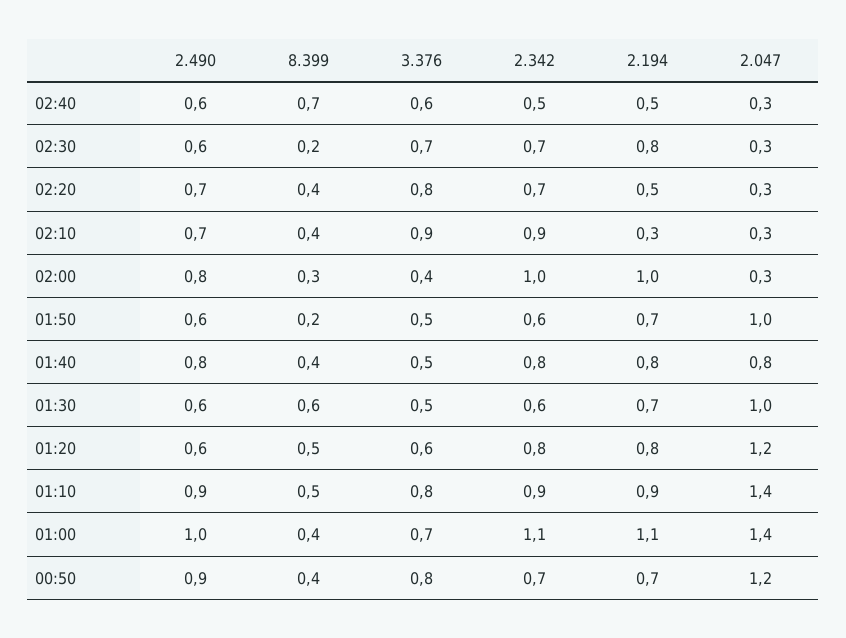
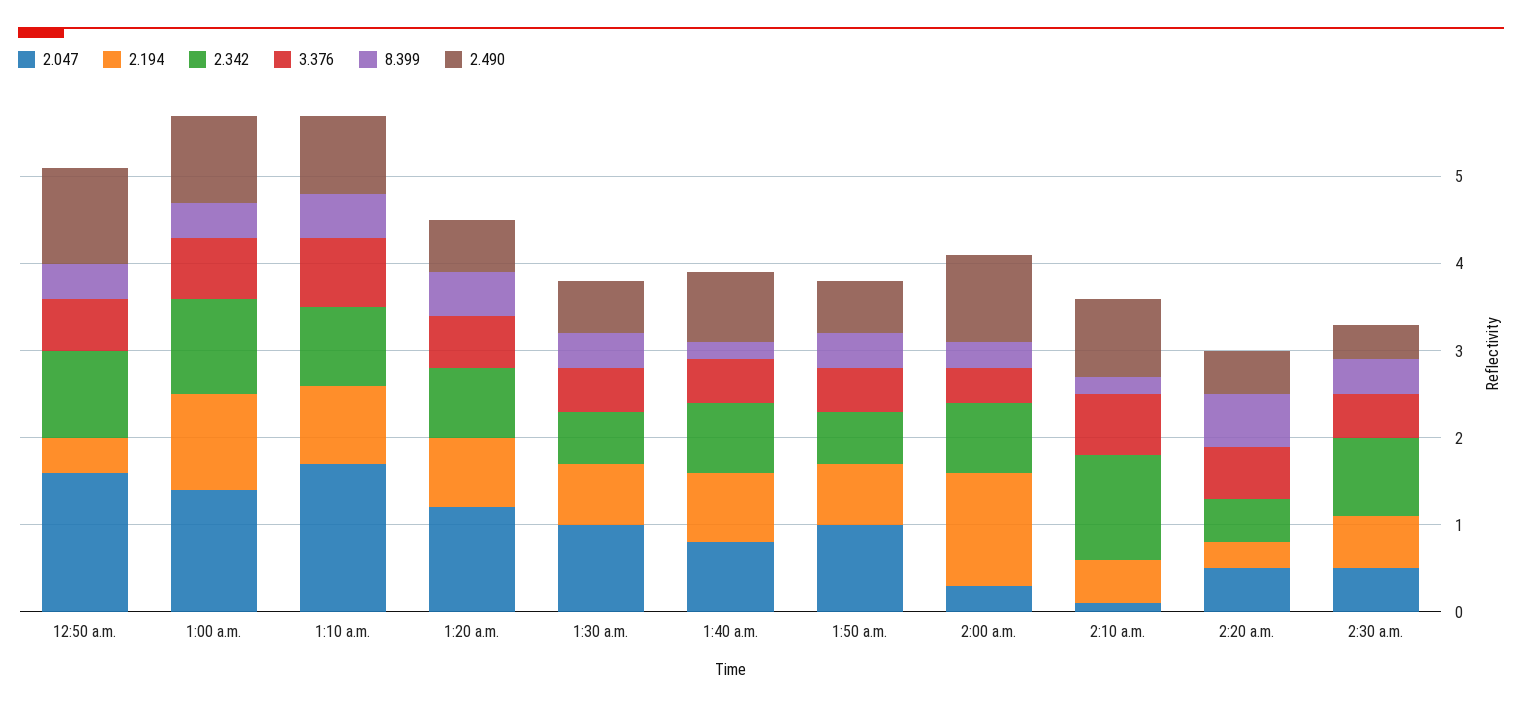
  {
    "2.490": {
-     "02:40": 0.6,
-     "02:30": 0.6,
+     "02:30": 0.4,
-     "02:20": 0.7,
+     "02:20": 0.5,
-     "02:10": 0.7,
+     "02:10": 0.9,
-     "02:00": 0.8,
+     "02:00": 1,
      "01:50": 0.6,
      "01:40": 0.8,
      "01:30": 0.6,
      "01:20": 0.6,
      "01:10": 0.9,
      "01:00": 1,
-     "00:50": 0.9
+     "00:50": 1.1
    },
    "8.399": {
-     "02:40": 0.7,
-     "02:30": 0.2,
+     "02:30": 0.4,
-     "02:20": 0.4,
+     "02:20": 0.6,
-     "02:10": 0.4,
+     "02:10": 0.2,
      "02:00": 0.3,
-     "01:50": 0.2,
+     "01:50": 0.4,
-     "01:40": 0.4,
+     "01:40": 0.2,
-     "01:30": 0.6,
+     "01:30": 0.4,
      "01:20": 0.5,
      "01:10": 0.5,
      "01:00": 0.4,
      "00:50": 0.4
    },
    "3.376": {
-     "02:40": 0.6,
-     "02:30": 0.7,
+     "02:30": 0.5,
-     "02:20": 0.8,
+     "02:20": 0.6,
-     "02:10": 0.9,
+     "02:10": 0.7,
      "02:00": 0.4,
      "01:50": 0.5,
      "01:40": 0.5,
      "01:30": 0.5,
      "01:20": 0.6,
      "01:10": 0.8,
      "01:00": 0.7,
-     "00:50": 0.8
+     "00:50": 0.6
    },
    "2.342": {
-     "02:40": 0.5,
-     "02:30": 0.7,
+     "02:30": 0.9,
-     "02:20": 0.7,
+     "02:20": 0.5,
-     "02:10": 0.9,
+     "02:10": 1.2,
-     "02:00": 1,
+     "02:00": 0.8,
      "01:50": 0.6,
      "01:40": 0.8,
      "01:30": 0.6,
      "01:20": 0.8,
      "01:10": 0.9,
      "01:00": 1.1,
-     "00:50": 0.7
+     "00:50": 1
    },
    "2.194": {
-     "02:40": 0.5,
-     "02:30": 0.8,
+     "02:30": 0.6,
-     "02:20": 0.5,
+     "02:20": 0.3,
-     "02:10": 0.3,
+     "02:10": 0.5,
-     "02:00": 1,
+     "02:00": 1.3,
      "01:50": 0.7,
      "01:40": 0.8,
      "01:30": 0.7,
      "01:20": 0.8,
      "01:10": 0.9,
      "01:00": 1.1,
-     "00:50": 0.7
+     "00:50": 0.4
    },
    "2.047": {
-     "02:40": 0.3,
-     "02:30": 0.3,
+     "02:30": 0.5,
-     "02:20": 0.3,
+     "02:20": 0.5,
-     "02:10": 0.3,
+     "02:10": 0.1,
      "02:00": 0.3,
      "01:50": 1,
      "01:40": 0.8,
      "01:30": 1,
      "01:20": 1.2,
-     "01:10": 1.4,
+     "01:10": 1.7,
      "01:00": 1.4,
-     "00:50": 1.2
+     "00:50": 1.6
    }
  }

